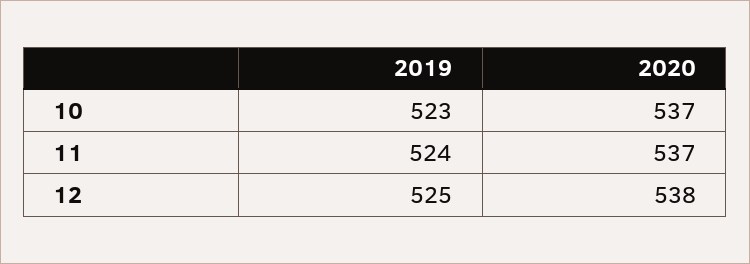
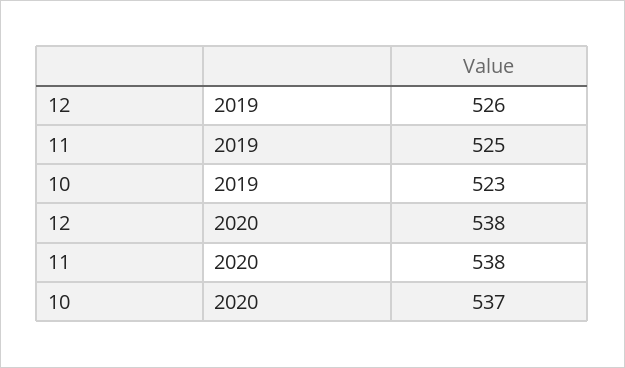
  {
    "2019": {
      "10": 523,
-     "11": 524,
+     "11": 525,
-     "12": 525
+     "12": 526
    },
    "2020": {
      "10": 537,
-     "11": 537,
+     "11": 538,
      "12": 538
    }
  }

